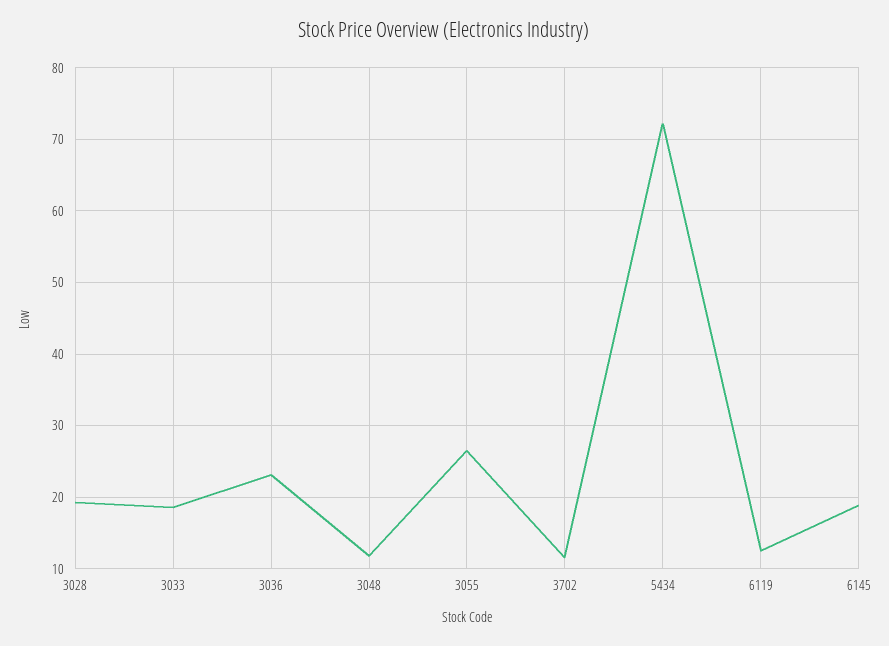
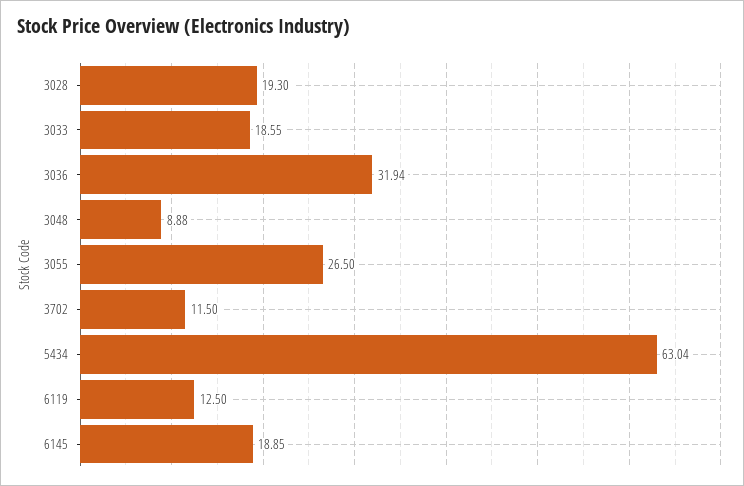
  {
    "3028": 19.3,
    "3033": 18.55,
-   "3036": 23,
+   "3036": 31.94,
-   "3048": 12,
+   "3048": 8.88,
    "3055": 26.5,
    "3702": 11.5,
-   "5434": 72,
+   "5434": 63.04,
    "6119": 12.5,
    "6145": 18.85
  }

